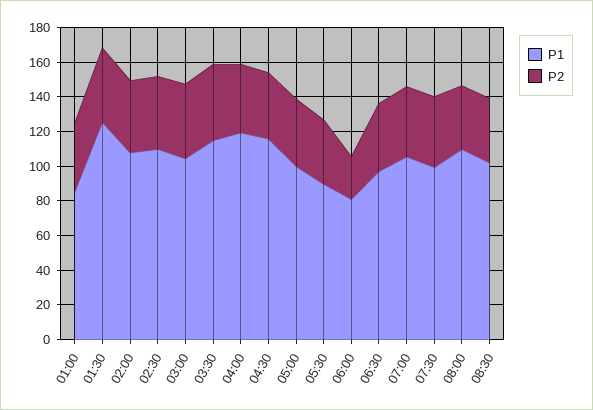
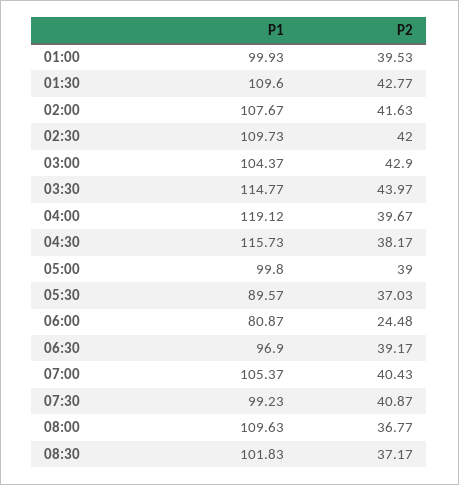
  {
    "P1": {
-     "01:00": 85,
+     "01:00": 99.93,
-     "01:30": 125,
+     "01:30": 109.6,
      "02:00": 107.67,
      "02:30": 109.73,
      "03:00": 104.37,
      "03:30": 114.77,
      "04:00": 119.12,
      "04:30": 115.73,
      "05:00": 99.8,
      "05:30": 89.57,
      "06:00": 80.87,
      "06:30": 96.9,
      "07:00": 105.37,
      "07:30": 99.23,
      "08:00": 109.63,
      "08:30": 101.83
    },
    "P2": {
      "01:00": 39.53,
      "01:30": 42.77,
      "02:00": 41.63,
      "02:30": 42,
      "03:00": 42.9,
      "03:30": 43.97,
      "04:00": 39.67,
      "04:30": 38.17,
      "05:00": 39,
      "05:30": 37.03,
      "06:00": 24.48,
      "06:30": 39.17,
      "07:00": 40.43,
      "07:30": 40.87,
      "08:00": 36.77,
      "08:30": 37.17
    }
  }

